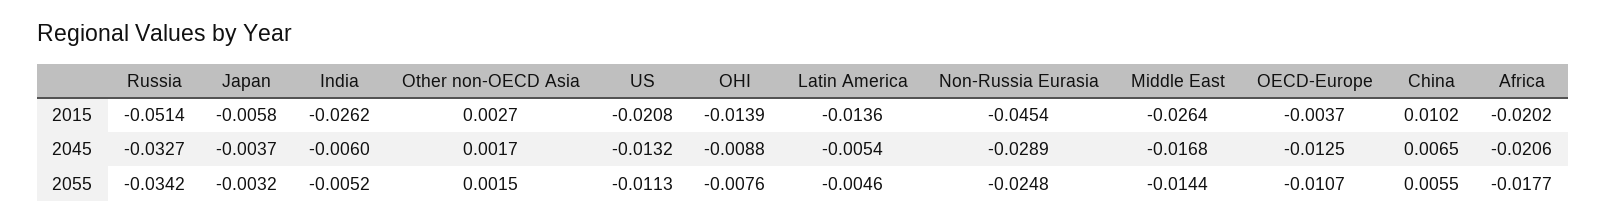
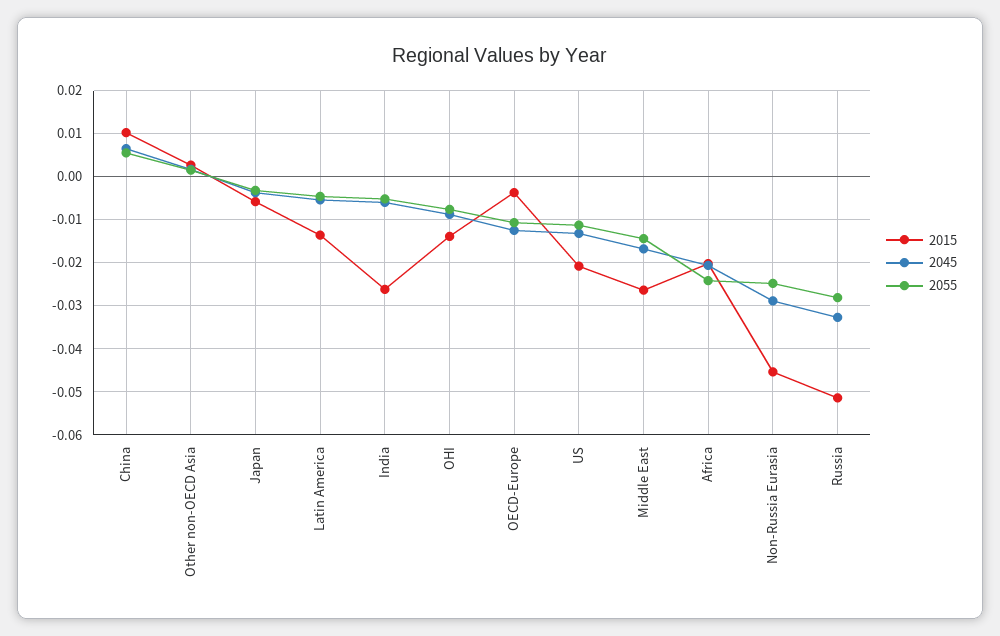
  {
    "2015": {
      "Russia": -0.0514,
      "Japan": -0.0058,
      "India": -0.0262,
      "Other non-OECD Asia": 0.0027,
      "US": -0.0208,
      "OHI": -0.0139,
      "Latin America": -0.0136,
      "Non-Russia Eurasia": -0.0454,
      "Middle East": -0.0264,
      "OECD-Europe": -0.0037,
      "China": 0.0102,
      "Africa": -0.0202
    },
    "2045": {
      "Russia": -0.0327,
      "Japan": -0.0037,
      "India": -0.006,
      "Other non-OECD Asia": 0.0017,
      "US": -0.0132,
      "OHI": -0.0088,
      "Latin America": -0.0054,
      "Non-Russia Eurasia": -0.0289,
      "Middle East": -0.0168,
      "OECD-Europe": -0.0125,
      "China": 0.0065,
      "Africa": -0.0206
    },
    "2055": {
-     "Russia": -0.0342,
+     "Russia": -0.028,
      "Japan": -0.0032,
      "India": -0.0052,
      "Other non-OECD Asia": 0.0015,
      "US": -0.0113,
      "OHI": -0.0076,
      "Latin America": -0.0046,
      "Non-Russia Eurasia": -0.0248,
      "Middle East": -0.0144,
      "OECD-Europe": -0.0107,
      "China": 0.0055,
-     "Africa": -0.0177
+     "Africa": -0.024
    }
  }

